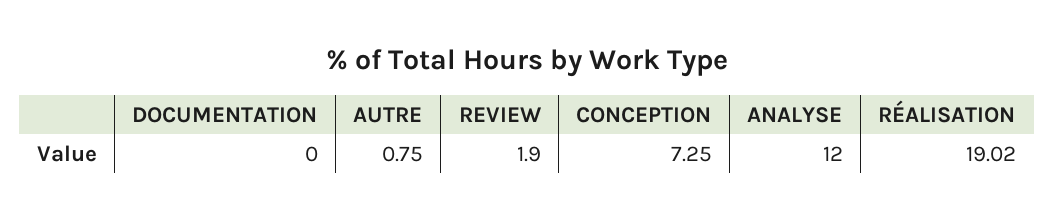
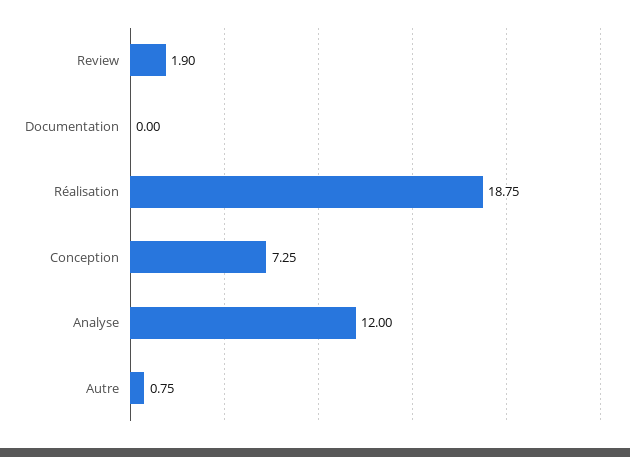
  {
    "DOCUMENTATION": 0,
    "AUTRE": 0.75,
    "REVIEW": 1.9,
    "CONCEPTION": 7.25,
    "ANALYSE": 12,
-   "RÉALISATION": 19.02
+   "RÉALISATION": 18.75
  }

